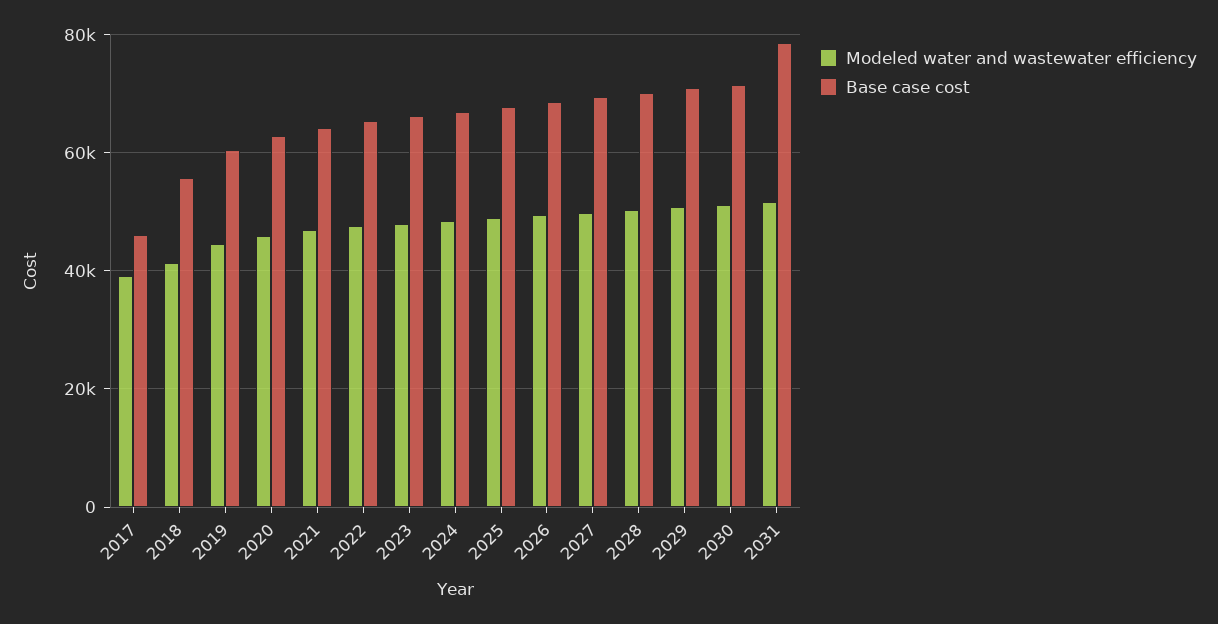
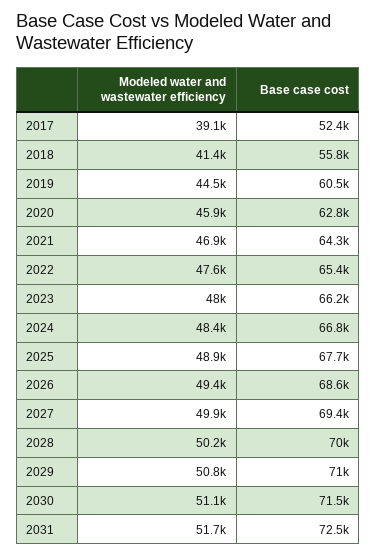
  {
    "Modeled water and wastewater efficiency": {
      "2017": 39100,
      "2018": 41400,
      "2019": 44500,
      "2020": 45900,
      "2021": 46900,
      "2022": 47600,
      "2023": 48000,
      "2024": 48400,
      "2025": 48900,
      "2026": 49400,
      "2027": 49900,
      "2028": 50200,
      "2029": 50800,
      "2030": 51100,
      "2031": 51700
    },
    "Base case cost": {
-     "2017": 46000,
+     "2017": 52400,
      "2018": 55800,
      "2019": 60500,
      "2020": 62800,
      "2021": 64300,
      "2022": 65400,
      "2023": 66200,
      "2024": 66800,
      "2025": 67700,
      "2026": 68600,
      "2027": 69400,
      "2028": 70000,
      "2029": 71000,
      "2030": 71500,
-     "2031": 78000
+     "2031": 72500
    }
  }

